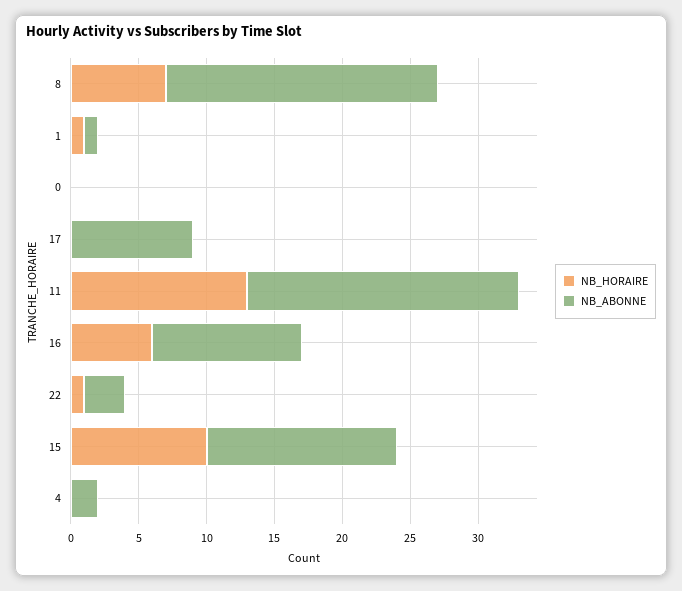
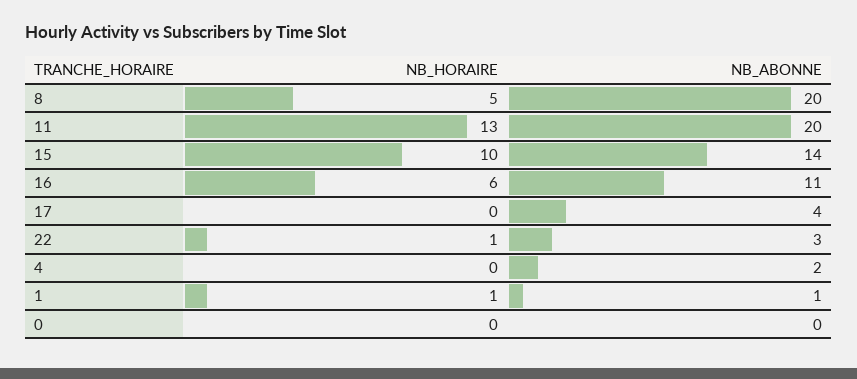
  {
    "NB_HORAIRE": {
-     "8": 7,
+     "8": 5,
      "1": 1,
      "0": 0,
      "17": 0,
      "11": 13,
      "16": 6,
      "22": 1,
      "15": 10,
      "4": 0
    },
    "NB_ABONNE": {
      "8": 20,
      "1": 1,
      "0": 0,
-     "17": 9,
+     "17": 4,
      "11": 20,
      "16": 11,
      "22": 3,
      "15": 14,
      "4": 2
    }
  }

